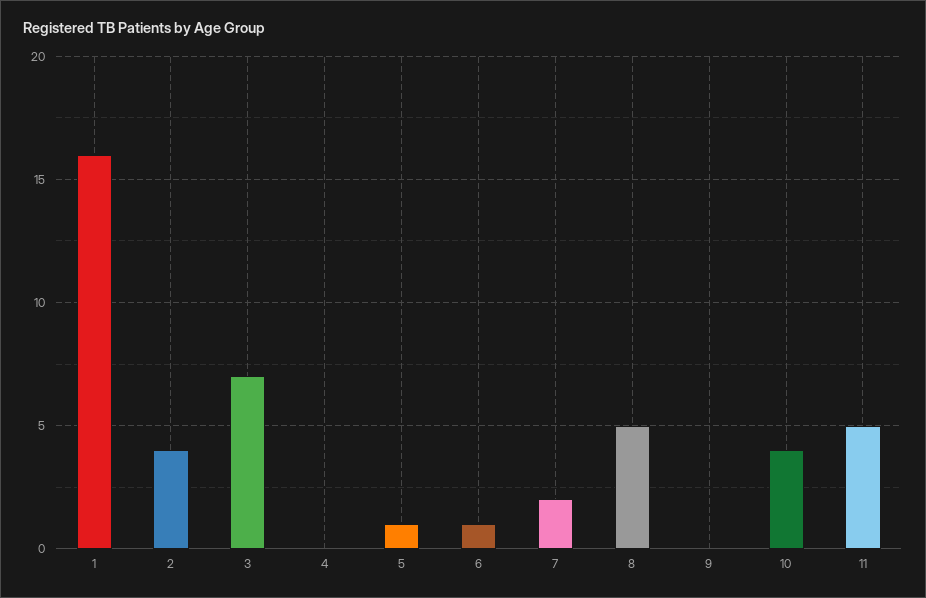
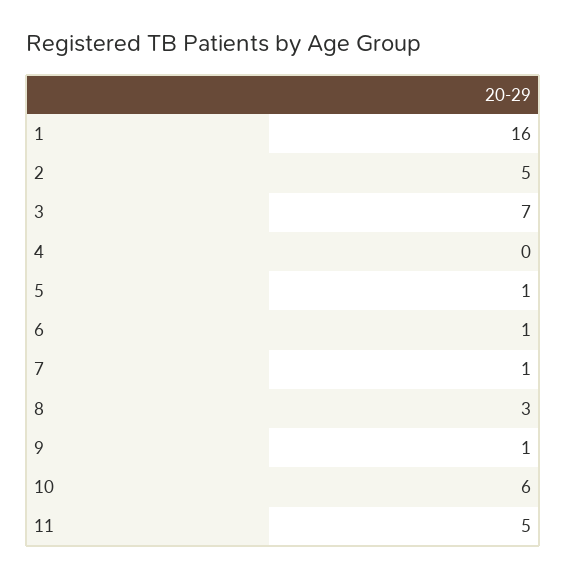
  {
    "1": 16,
-   "2": 4,
+   "2": 5,
    "3": 7,
    "4": 0,
    "5": 1,
    "6": 1,
-   "7": 2,
+   "7": 1,
-   "8": 5,
+   "8": 3,
-   "9": 0,
+   "9": 1,
-   "10": 4,
+   "10": 6,
    "11": 5
  }

